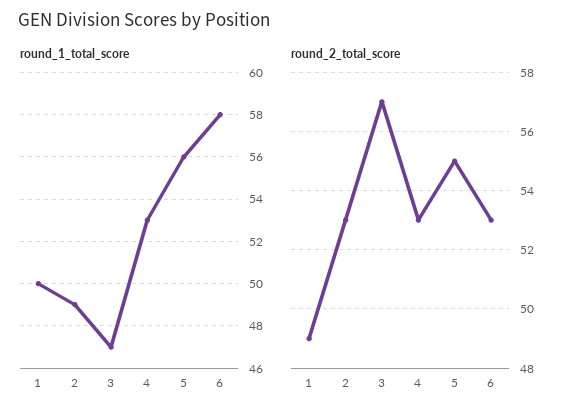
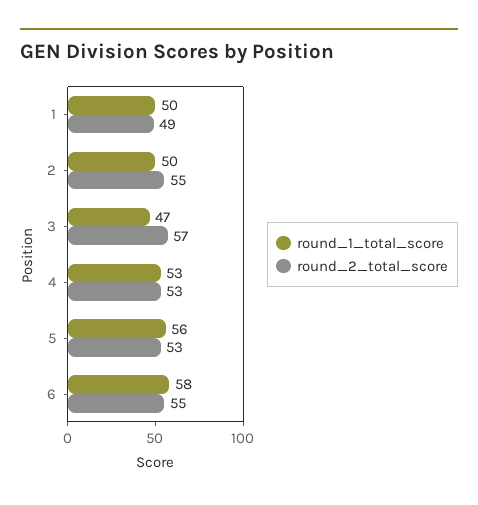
  {
    "round_1_total_score": {
      "1": 50,
-     "2": 49,
+     "2": 50,
      "3": 47,
      "4": 53,
      "5": 56,
      "6": 58
    },
    "round_2_total_score": {
      "1": 49,
-     "2": 53,
+     "2": 55,
      "3": 57,
      "4": 53,
-     "5": 55,
+     "5": 53,
-     "6": 53
+     "6": 55
    }
  }

